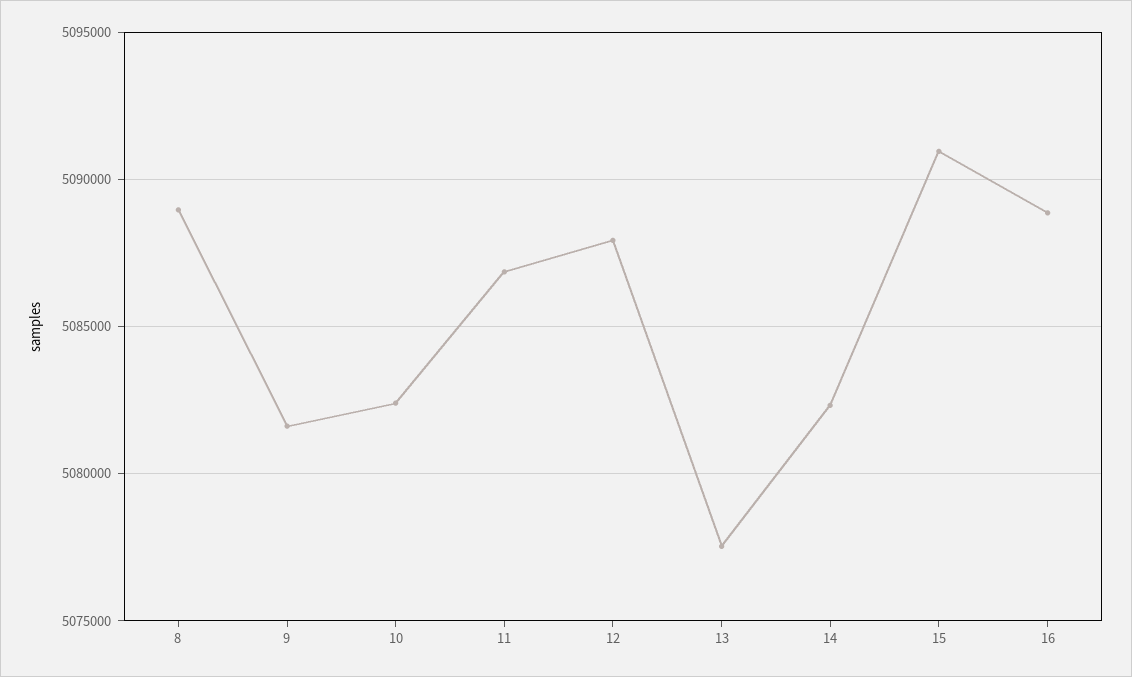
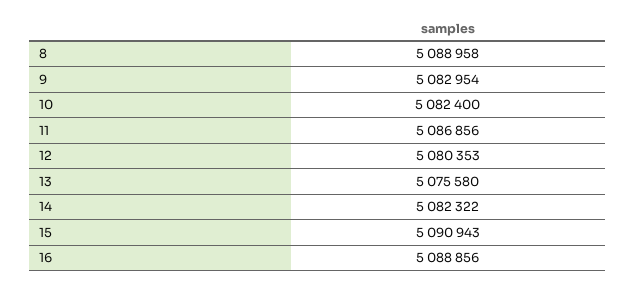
  {
    "8": 5088958,
-   "9": 5081500,
+   "9": 5082954,
    "10": 5082400,
    "11": 5086856,
-   "12": 5088000,
+   "12": 5080353,
-   "13": 5077500,
+   "13": 5075580,
    "14": 5082322,
    "15": 5090943,
    "16": 5088856
  }

